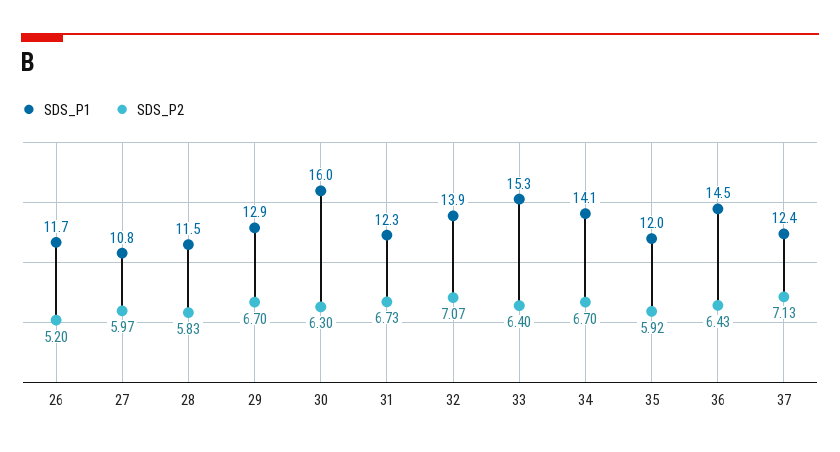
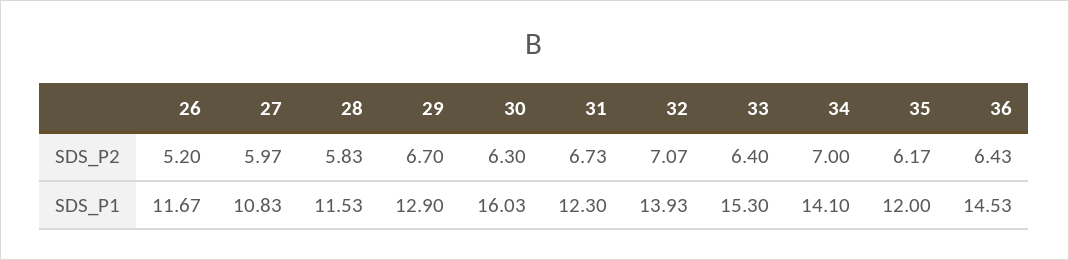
  {
    "SDS_P1": {
      "26": 11.67,
      "27": 10.83,
      "28": 11.53,
      "29": 12.9,
      "30": 16.03,
      "31": 12.3,
      "32": 13.93,
      "33": 15.3,
      "34": 14.1,
      "35": 12,
-     "36": 14.53,
+     "36": 14.53
-     "37": 12.4
    },
    "SDS_P2": {
      "26": 5.2,
      "27": 5.97,
      "28": 5.83,
      "29": 6.7,
      "30": 6.3,
      "31": 6.73,
      "32": 7.07,
      "33": 6.4,
-     "34": 6.7,
+     "34": 7,
-     "35": 5.92,
+     "35": 6.17,
-     "36": 6.43,
+     "36": 6.43
-     "37": 7.13
    }
  }

